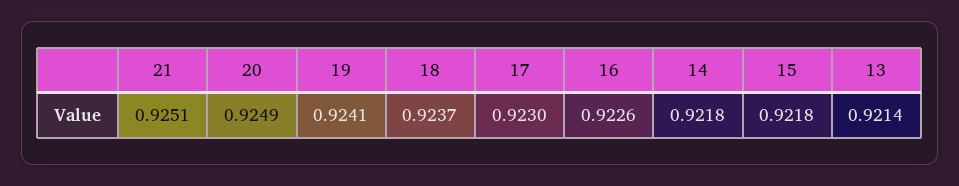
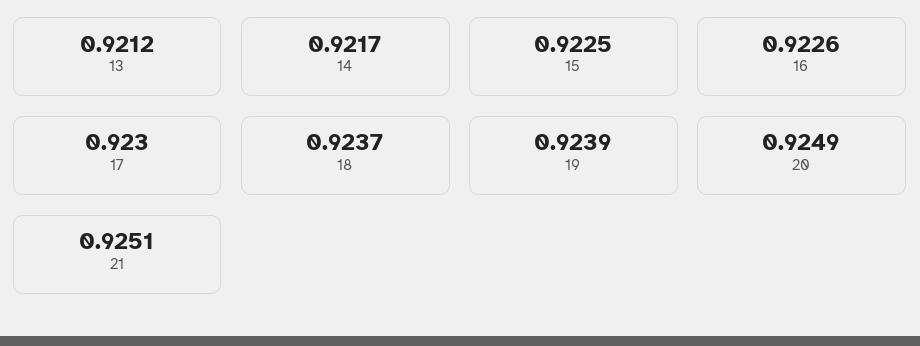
  {
    "21": 0.9251,
    "20": 0.9249,
-   "19": 0.9241,
+   "19": 0.9239,
    "18": 0.9237,
    "17": 0.923,
    "16": 0.9226,
-   "14": 0.9218,
+   "14": 0.9217,
-   "15": 0.9218,
+   "15": 0.9225,
-   "13": 0.9214
+   "13": 0.9212
  }

